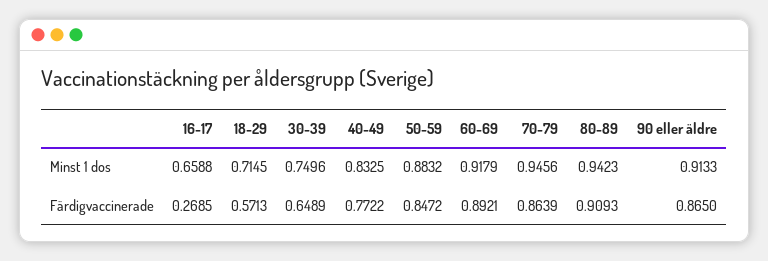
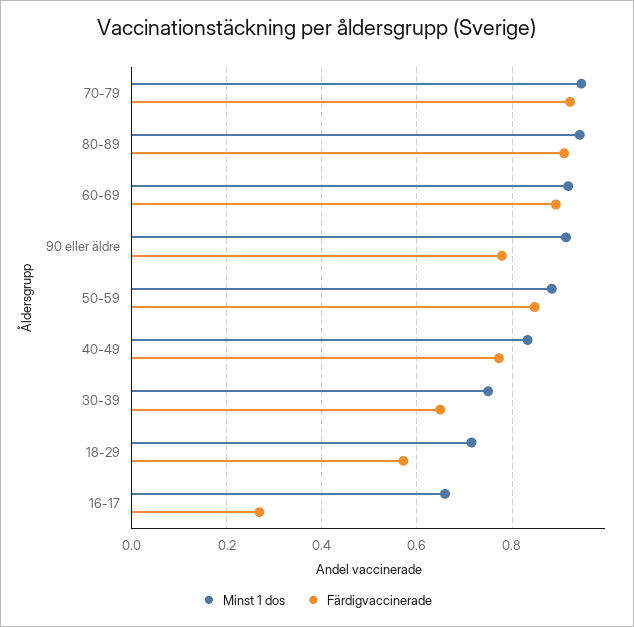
  {
    "Minst 1 dos": {
      "16-17": 0.6588,
      "18-29": 0.7145,
      "30-39": 0.7496,
      "40-49": 0.8325,
      "50-59": 0.8832,
      "60-69": 0.9179,
      "70-79": 0.9456,
      "80-89": 0.9423,
      "90 eller äldre": 0.9133
    },
    "Färdigvaccinerade": {
      "16-17": 0.2685,
      "18-29": 0.5713,
      "30-39": 0.6489,
      "40-49": 0.7722,
      "50-59": 0.8472,
      "60-69": 0.8921,
-     "70-79": 0.8639,
+     "70-79": 0.92,
      "80-89": 0.9093,
-     "90 eller äldre": 0.865
+     "90 eller äldre": 0.78
    }
  }

